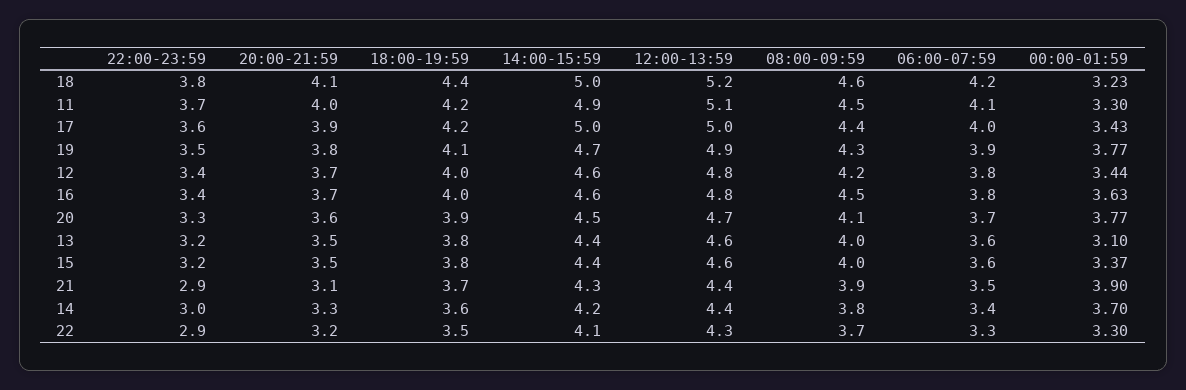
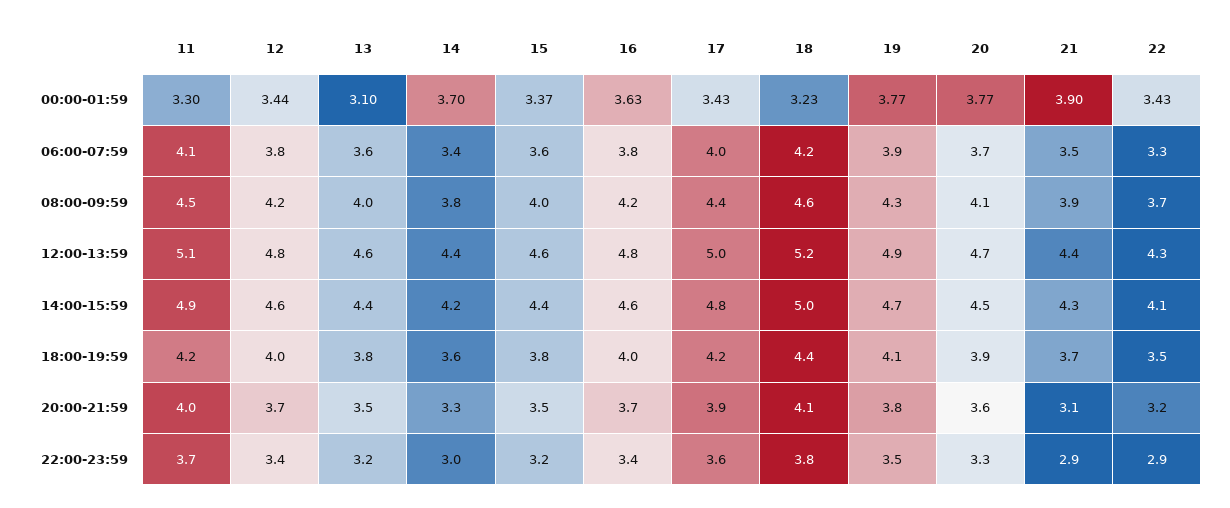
  {
    "22:00-23:59": {
      "18": 3.8,
      "11": 3.7,
      "17": 3.6,
      "19": 3.5,
      "12": 3.4,
      "16": 3.4,
      "20": 3.3,
      "13": 3.2,
      "15": 3.2,
      "21": 2.9,
      "14": 3,
      "22": 2.9
    },
    "20:00-21:59": {
      "18": 4.1,
      "11": 4,
      "17": 3.9,
      "19": 3.8,
      "12": 3.7,
      "16": 3.7,
      "20": 3.6,
      "13": 3.5,
      "15": 3.5,
      "21": 3.1,
      "14": 3.3,
      "22": 3.2
    },
    "18:00-19:59": {
      "18": 4.4,
      "11": 4.2,
      "17": 4.2,
      "19": 4.1,
      "12": 4,
      "16": 4,
      "20": 3.9,
      "13": 3.8,
      "15": 3.8,
      "21": 3.7,
      "14": 3.6,
      "22": 3.5
    },
    "14:00-15:59": {
      "18": 5,
      "11": 4.9,
-     "17": 5,
+     "17": 4.8,
      "19": 4.7,
      "12": 4.6,
      "16": 4.6,
      "20": 4.5,
      "13": 4.4,
      "15": 4.4,
      "21": 4.3,
      "14": 4.2,
      "22": 4.1
    },
    "12:00-13:59": {
      "18": 5.2,
      "11": 5.1,
      "17": 5,
      "19": 4.9,
      "12": 4.8,
      "16": 4.8,
      "20": 4.7,
      "13": 4.6,
      "15": 4.6,
      "21": 4.4,
      "14": 4.4,
      "22": 4.3
    },
    "08:00-09:59": {
      "18": 4.6,
      "11": 4.5,
      "17": 4.4,
      "19": 4.3,
      "12": 4.2,
-     "16": 4.5,
+     "16": 4.2,
      "20": 4.1,
      "13": 4,
      "15": 4,
      "21": 3.9,
      "14": 3.8,
      "22": 3.7
    },
    "06:00-07:59": {
      "18": 4.2,
      "11": 4.1,
      "17": 4,
      "19": 3.9,
      "12": 3.8,
      "16": 3.8,
      "20": 3.7,
      "13": 3.6,
      "15": 3.6,
      "21": 3.5,
      "14": 3.4,
      "22": 3.3
    },
    "00:00-01:59": {
      "18": 3.23,
      "11": 3.3,
      "17": 3.43,
      "19": 3.77,
      "12": 3.44,
      "16": 3.63,
      "20": 3.77,
      "13": 3.1,
      "15": 3.37,
      "21": 3.9,
      "14": 3.7,
-     "22": 3.3
+     "22": 3.43
    }
  }

